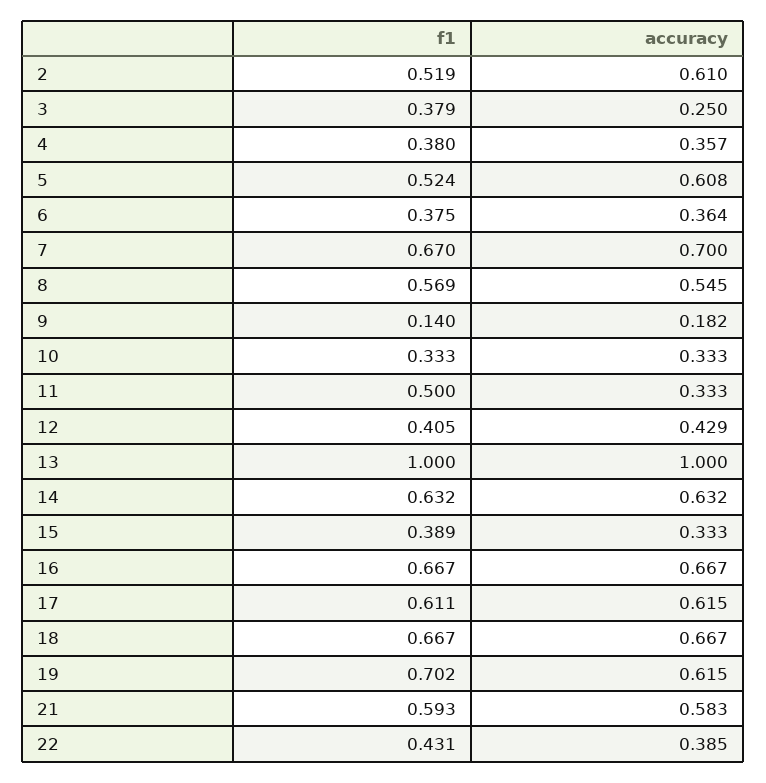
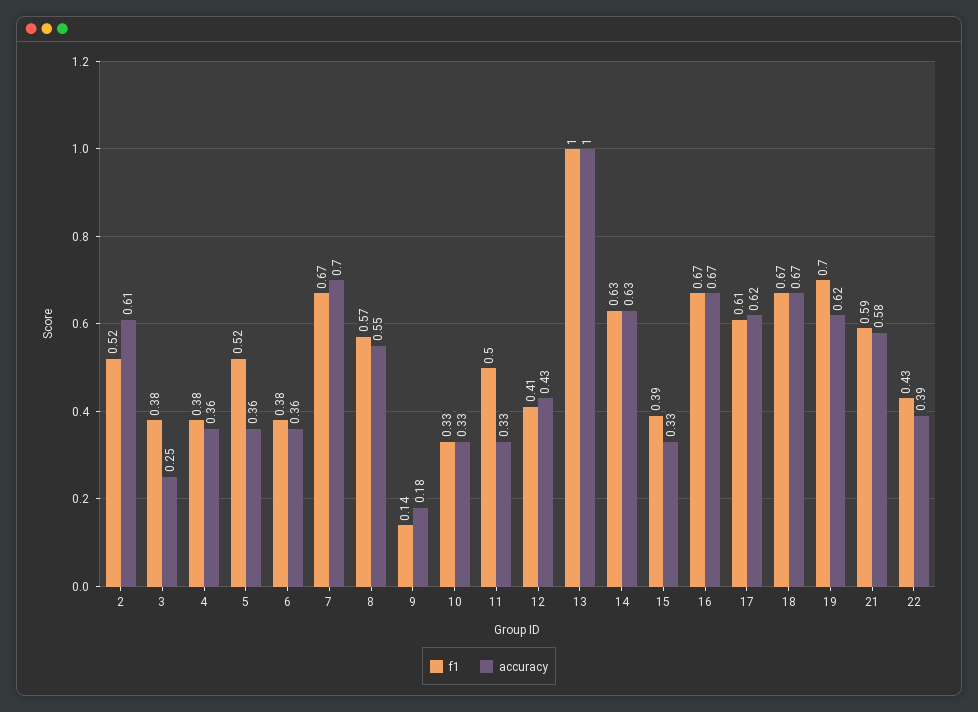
  {
    "f1": {
      "2": 0.519,
      "3": 0.379,
      "4": 0.38,
      "5": 0.524,
      "6": 0.375,
      "7": 0.67,
      "8": 0.569,
      "9": 0.14,
      "10": 0.333,
      "11": 0.5,
      "12": 0.405,
      "13": 1,
      "14": 0.632,
      "15": 0.389,
      "16": 0.667,
      "17": 0.611,
      "18": 0.667,
      "19": 0.702,
      "21": 0.593,
      "22": 0.431
    },
    "accuracy": {
      "2": 0.61,
      "3": 0.25,
      "4": 0.357,
-     "5": 0.608,
+     "5": 0.36,
      "6": 0.364,
      "7": 0.7,
      "8": 0.545,
      "9": 0.182,
      "10": 0.333,
      "11": 0.333,
      "12": 0.429,
      "13": 1,
      "14": 0.632,
      "15": 0.333,
      "16": 0.667,
      "17": 0.615,
      "18": 0.667,
      "19": 0.615,
      "21": 0.583,
      "22": 0.385
    }
  }

